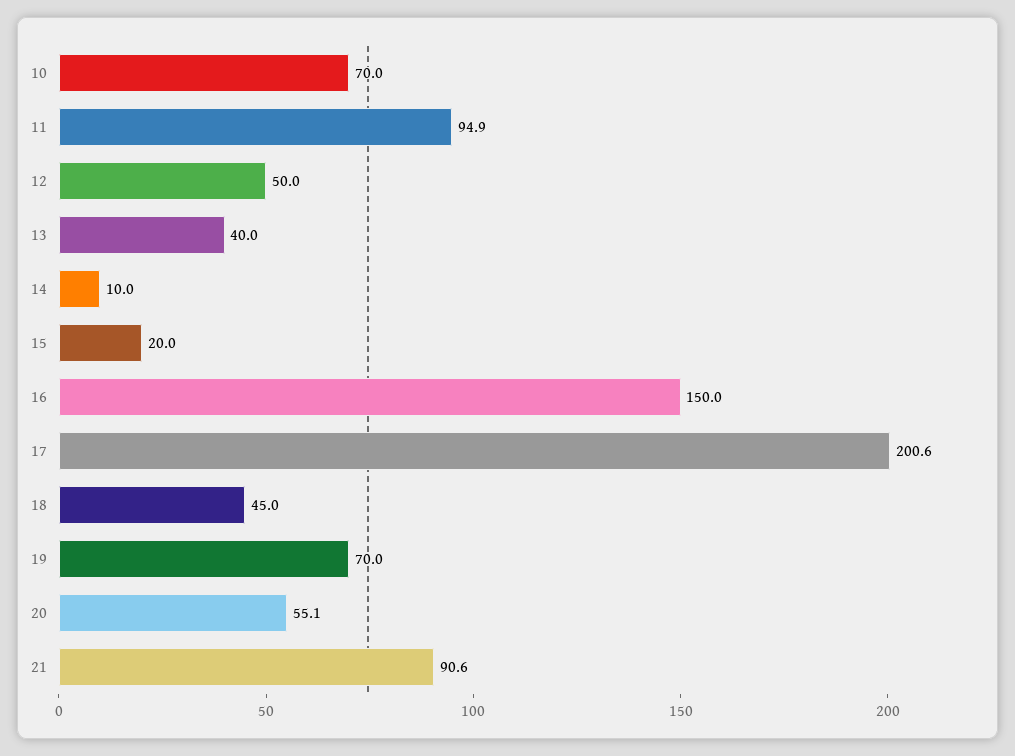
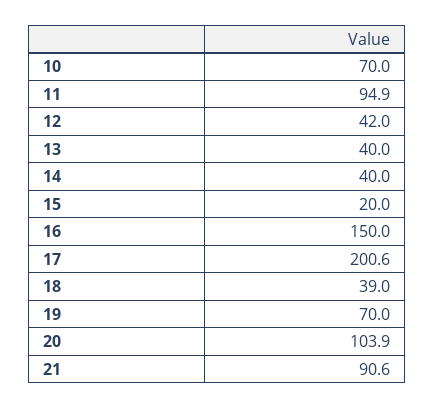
  {
    "10": 70,
    "11": 94.9,
-   "12": 50,
+   "12": 42,
    "13": 40,
-   "14": 10,
+   "14": 40,
    "15": 20,
    "16": 150,
    "17": 200.6,
-   "18": 45,
+   "18": 39,
    "19": 70,
-   "20": 55.1,
+   "20": 103.9,
    "21": 90.6
  }

